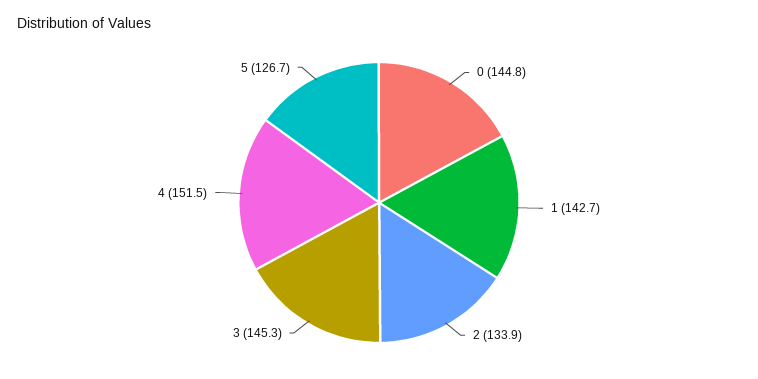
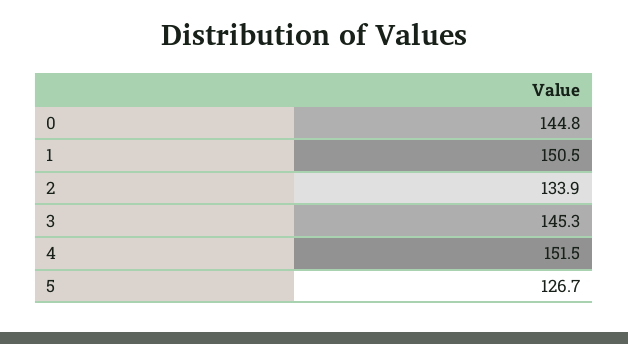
  {
    "0": 144.8,
-   "1": 142.7,
+   "1": 150.5,
    "2": 133.9,
    "3": 145.3,
    "4": 151.5,
    "5": 126.7
  }

